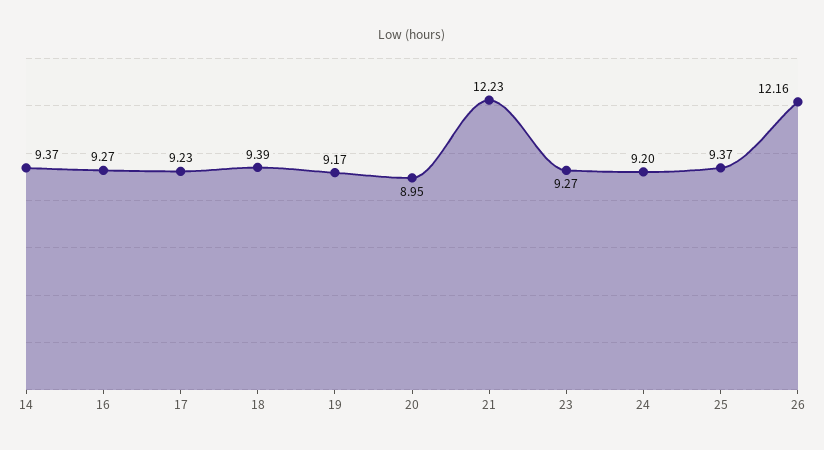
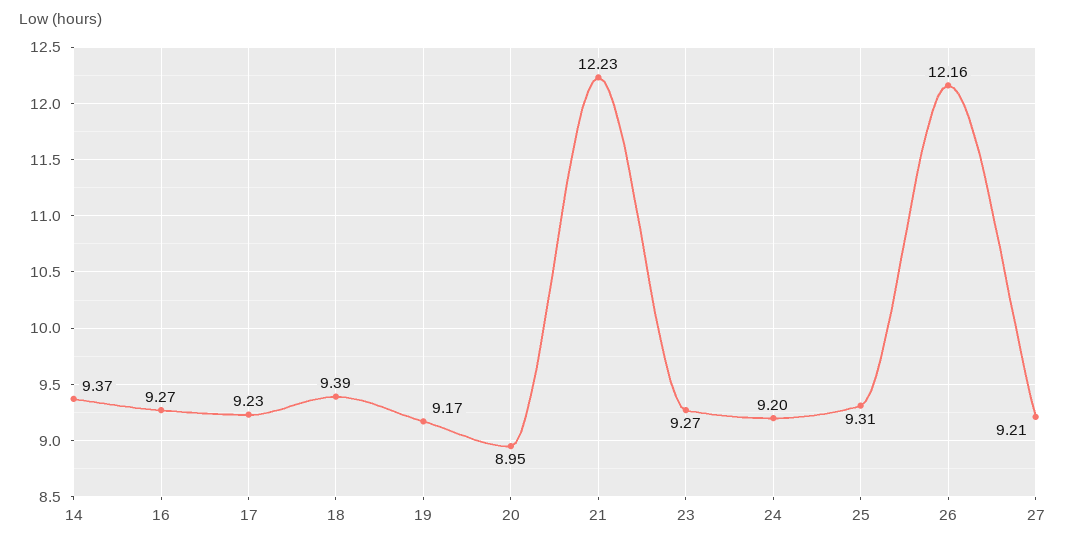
  {
    "14": 9.37,
    "16": 9.27,
    "17": 9.23,
    "18": 9.39,
    "19": 9.17,
    "20": 8.95,
    "21": 12.23,
    "23": 9.27,
    "24": 9.2,
-   "25": 9.37,
+   "25": 9.31,
-   "26": 12.16
+   "26": 12.16,
+   "27": 9.21
  }

